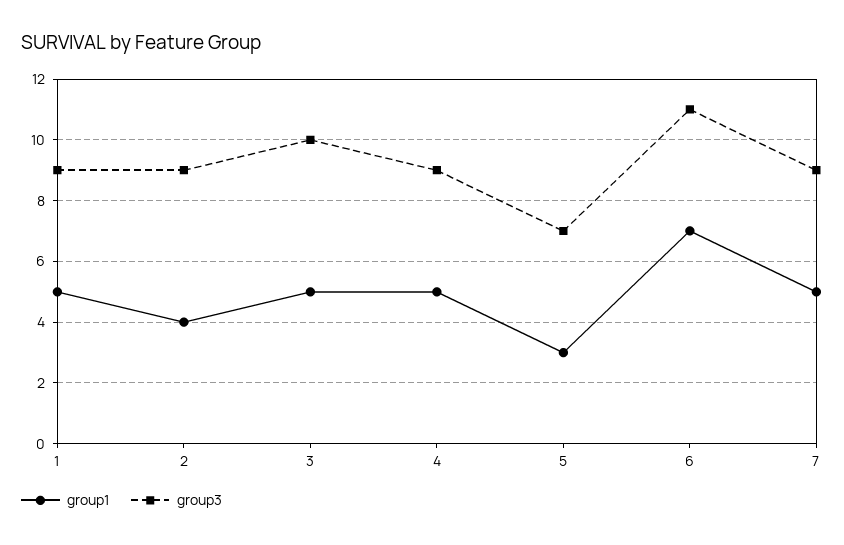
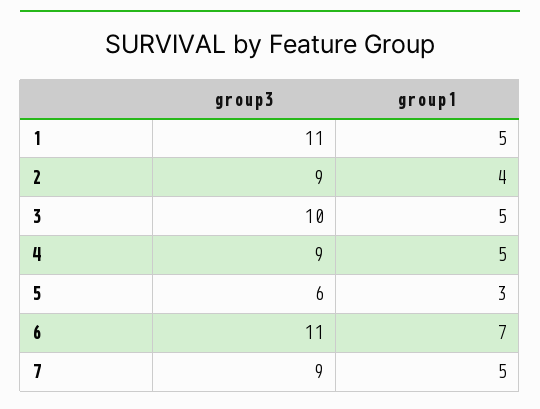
  {
    "group1": {
      "1": 5,
      "2": 4,
      "3": 5,
      "4": 5,
      "5": 3,
      "6": 7,
      "7": 5
    },
    "group3": {
-     "1": 9,
+     "1": 11,
      "2": 9,
      "3": 10,
      "4": 9,
-     "5": 7,
+     "5": 6,
      "6": 11,
      "7": 9
    }
  }

